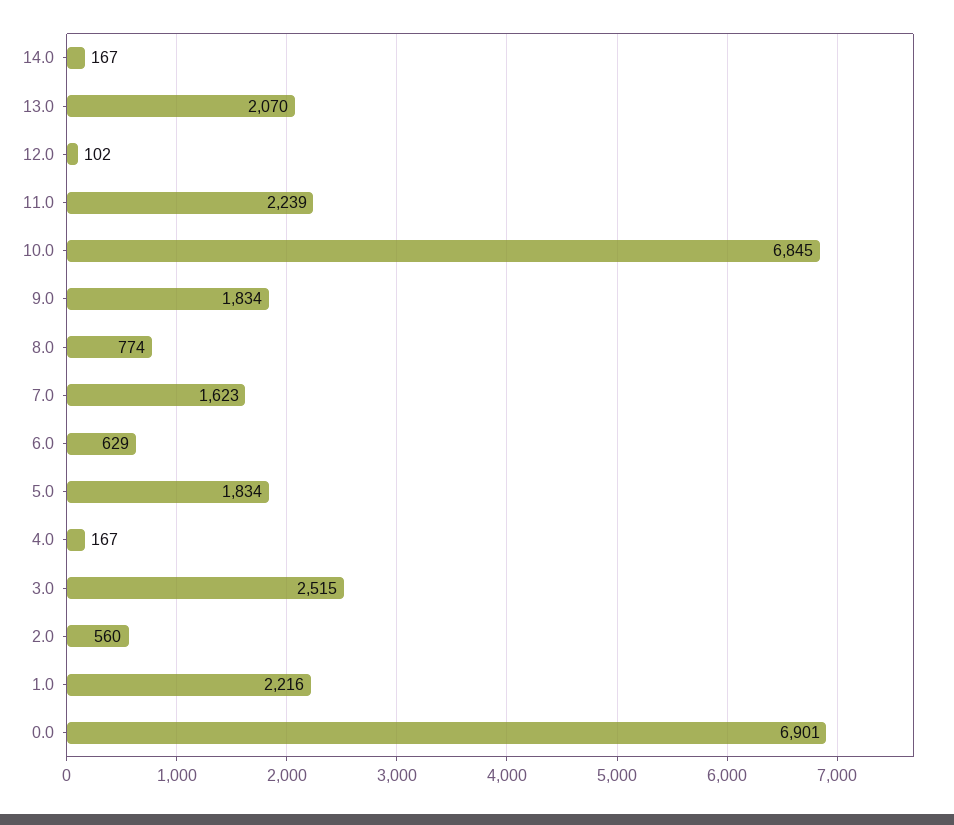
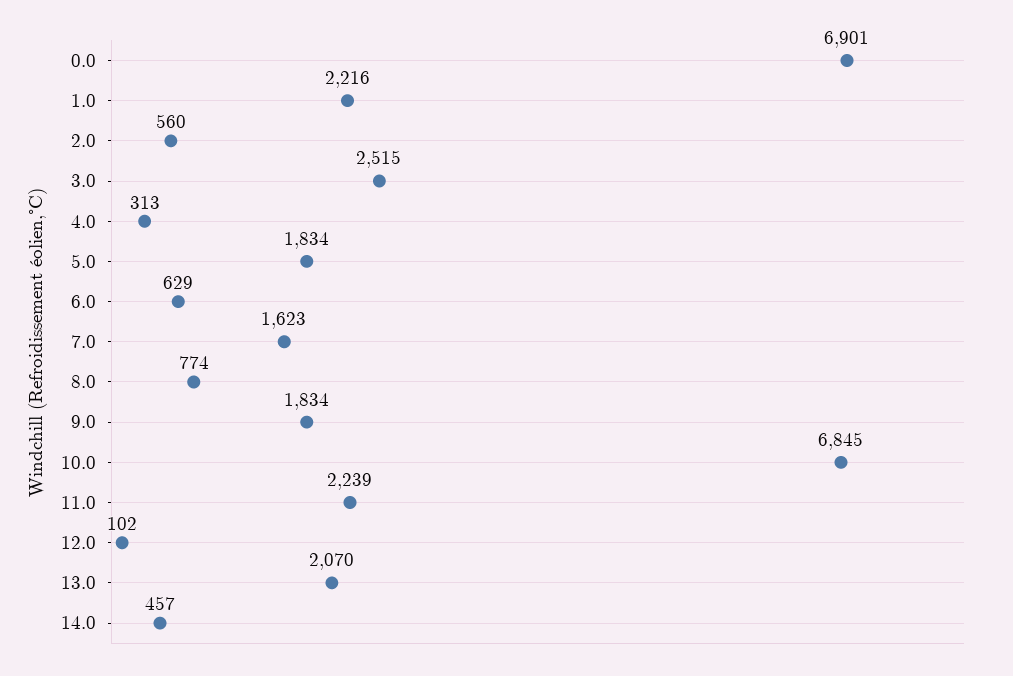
  {
-   "14.0": 167,
+   "14.0": 457,
    "13.0": 2070,
    "12.0": 102,
    "11.0": 2239,
    "10.0": 6845,
    "9.0": 1834,
    "8.0": 774,
    "7.0": 1623,
    "6.0": 629,
    "5.0": 1834,
-   "4.0": 167,
+   "4.0": 313,
    "3.0": 2515,
    "2.0": 560,
    "1.0": 2216,
    "0.0": 6901
  }

